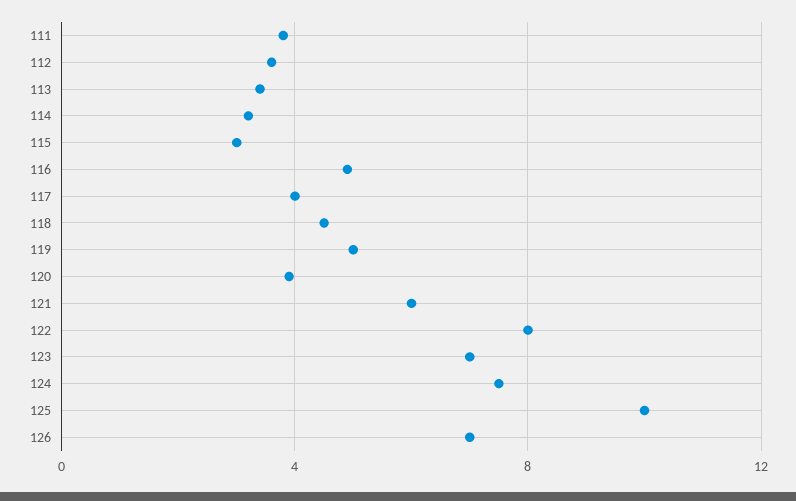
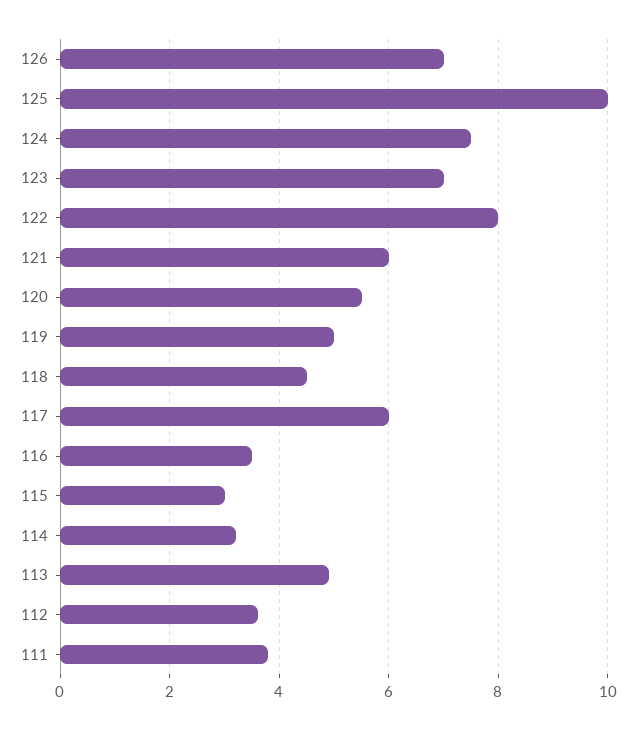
  {
    "111": 4,
    "112": 3.5,
-   "113": 3.5,
+   "113": 5,
    "114": 3,
    "115": 3,
-   "116": 5,
+   "116": 3.5,
-   "117": 4,
+   "117": 6,
    "118": 4.5,
    "119": 5,
-   "120": 4,
+   "120": 5.5,
    "121": 6,
    "122": 8,
    "123": 7,
    "124": 7.5,
    "125": 10,
    "126": 7
  }

